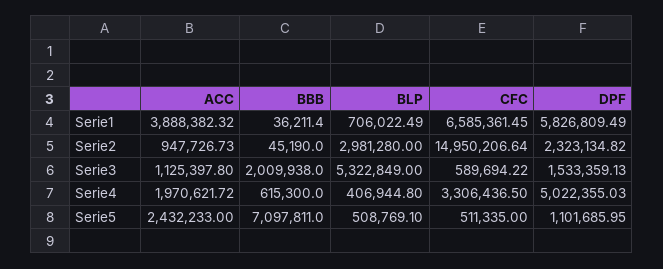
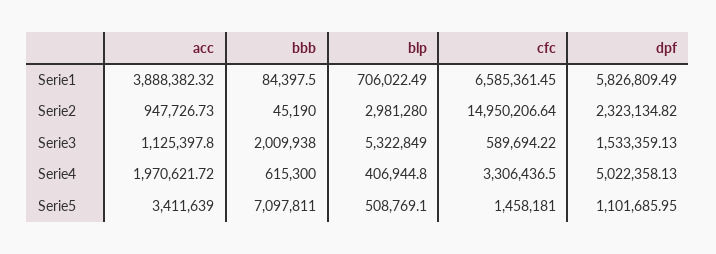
  {
    "ACC": {
      "Serie1": 3888382.32,
      "Serie2": 947726.73,
      "Serie3": 1125397.8,
      "Serie4": 1970621.72,
-     "Serie5": 2432233
+     "Serie5": 3411639
    },
    "BBB": {
-     "Serie1": 36211.4,
+     "Serie1": 84397.5,
      "Serie2": 45190,
      "Serie3": 2009938,
      "Serie4": 615300,
      "Serie5": 7097811
    },
    "BLP": {
      "Serie1": 706022.49,
      "Serie2": 2981280,
      "Serie3": 5322849,
      "Serie4": 406944.8,
      "Serie5": 508769.1
    },
    "CFC": {
      "Serie1": 6585361.45,
      "Serie2": 14950206.64,
      "Serie3": 589694.22,
      "Serie4": 3306436.5,
-     "Serie5": 511335
+     "Serie5": 1458181
    },
    "DPF": {
      "Serie1": 5826809.49,
      "Serie2": 2323134.82,
      "Serie3": 1533359.13,
-     "Serie4": 5022355.03,
+     "Serie4": 5022358.13,
      "Serie5": 1101685.95
    }
  }

